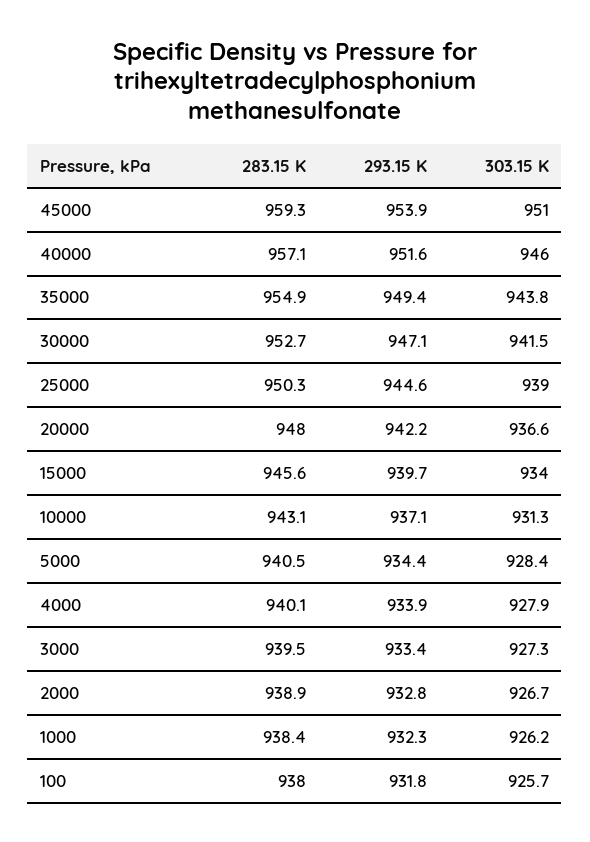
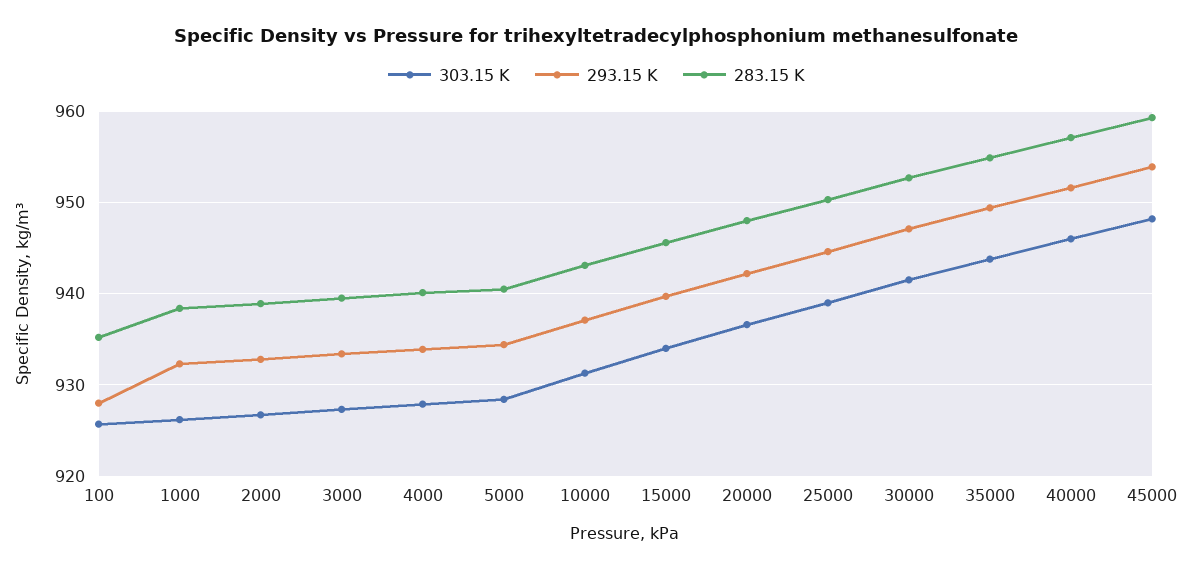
  {
    "283.15 K": {
      "45000": 959.3,
      "40000": 957.1,
      "35000": 954.9,
      "30000": 952.7,
      "25000": 950.3,
      "20000": 948,
      "15000": 945.6,
      "10000": 943.1,
      "5000": 940.5,
      "4000": 940.1,
      "3000": 939.5,
      "2000": 938.9,
      "1000": 938.4,
-     "100": 938
+     "100": 935
    },
    "293.15 K": {
      "45000": 953.9,
      "40000": 951.6,
      "35000": 949.4,
      "30000": 947.1,
      "25000": 944.6,
      "20000": 942.2,
      "15000": 939.7,
      "10000": 937.1,
      "5000": 934.4,
      "4000": 933.9,
      "3000": 933.4,
      "2000": 932.8,
      "1000": 932.3,
-     "100": 931.8
+     "100": 928
    },
    "303.15 K": {
-     "45000": 951,
+     "45000": 948,
      "40000": 946,
      "35000": 943.8,
      "30000": 941.5,
      "25000": 939,
      "20000": 936.6,
      "15000": 934,
      "10000": 931.3,
      "5000": 928.4,
      "4000": 927.9,
      "3000": 927.3,
      "2000": 926.7,
      "1000": 926.2,
      "100": 925.7
    }
  }

